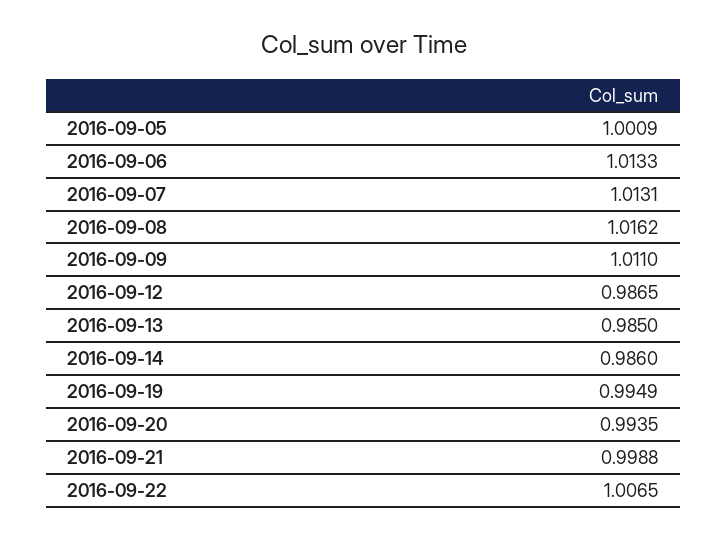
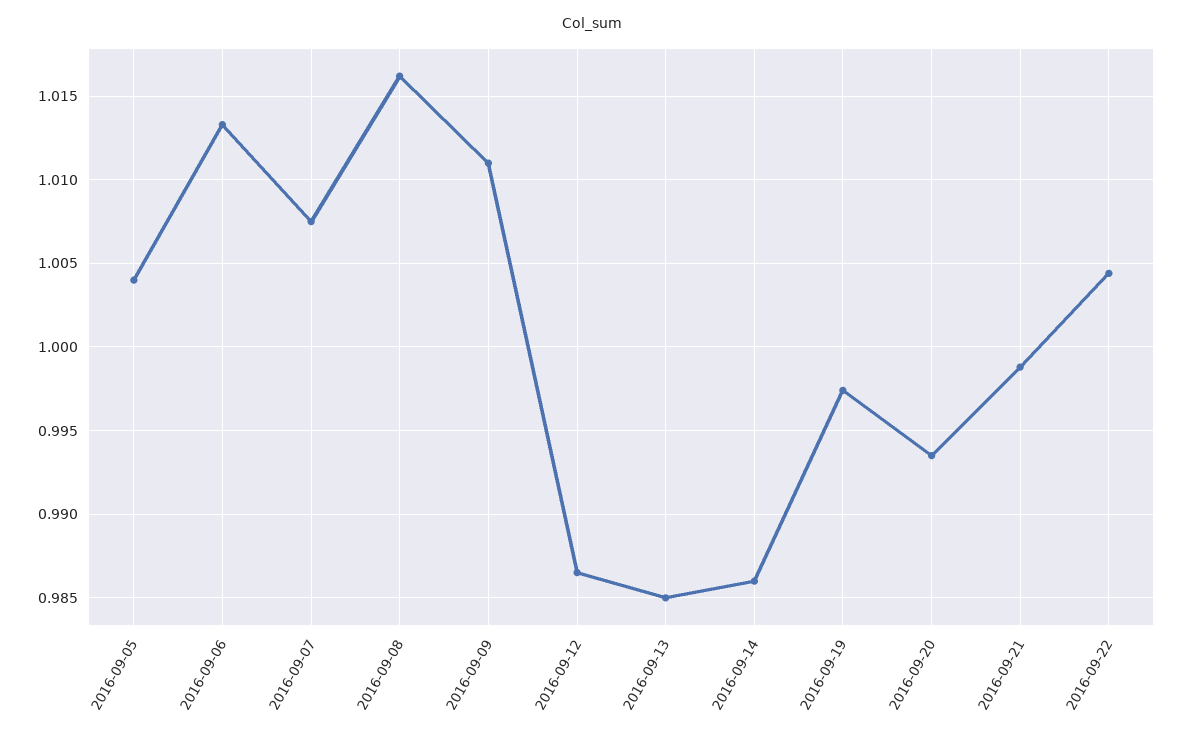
  {
-   "2016-09-05": 1.0009,
+   "2016-09-05": 1.004,
    "2016-09-06": 1.0133,
-   "2016-09-07": 1.0131,
+   "2016-09-07": 1.0075,
    "2016-09-08": 1.0162,
    "2016-09-09": 1.011,
    "2016-09-12": 0.9865,
    "2016-09-13": 0.985,
    "2016-09-14": 0.986,
-   "2016-09-19": 0.9949,
+   "2016-09-19": 0.9975,
    "2016-09-20": 0.9935,
    "2016-09-21": 0.9988,
-   "2016-09-22": 1.0065
+   "2016-09-22": 1.0045
  }

